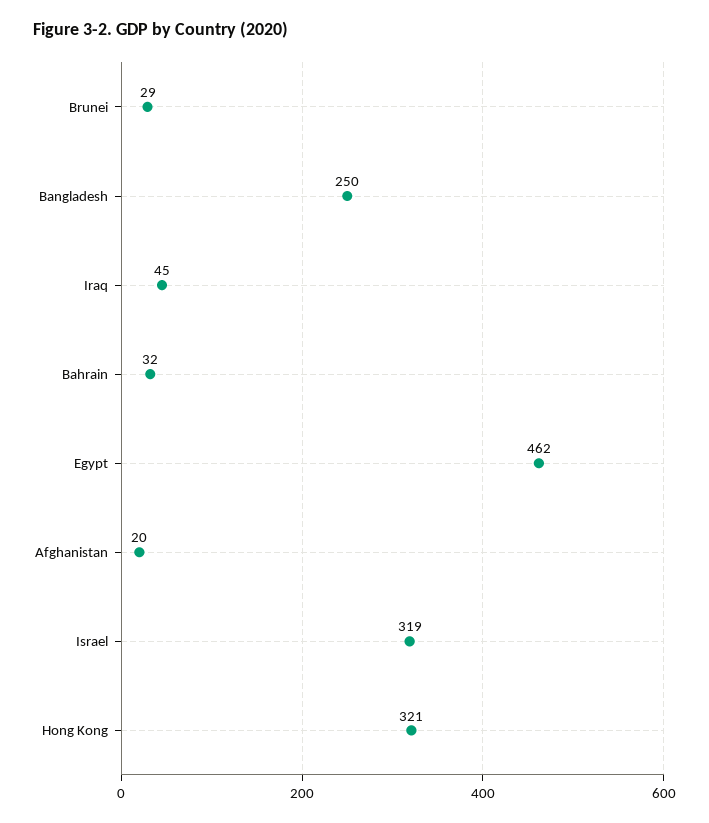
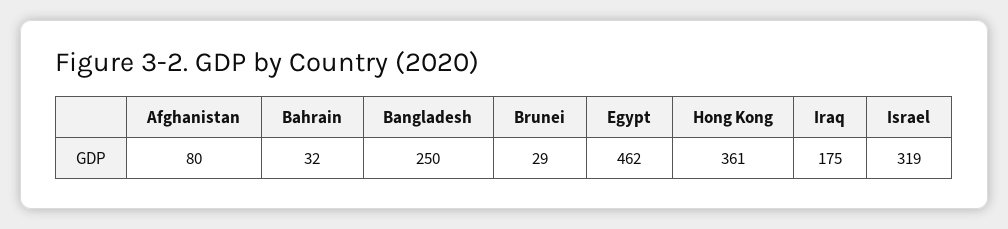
  {
    "Brunei": 29,
    "Bangladesh": 250,
-   "Iraq": 45,
+   "Iraq": 175,
    "Bahrain": 32,
    "Egypt": 462,
-   "Afghanistan": 20,
+   "Afghanistan": 80,
    "Israel": 319,
-   "Hong Kong": 321
+   "Hong Kong": 361
  }

